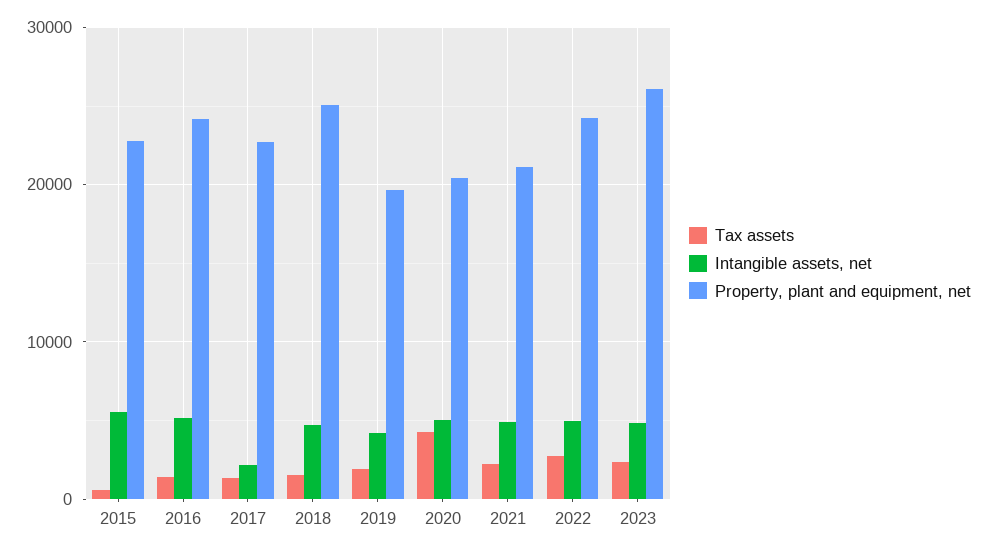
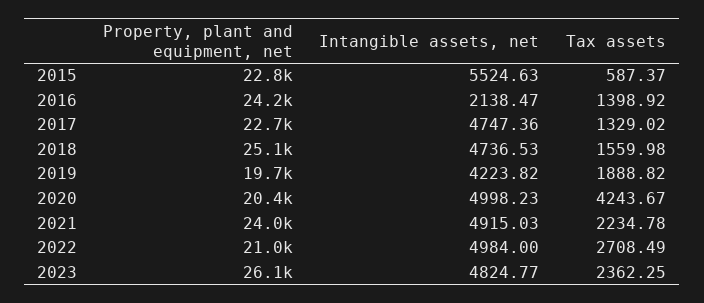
  {
    "Tax assets": {
      "2015": 587.37,
      "2016": 1398.92,
      "2017": 1329.02,
      "2018": 1559.98,
      "2019": 1888.82,
      "2020": 4243.67,
      "2021": 2234.78,
      "2022": 2708.49,
      "2023": 2362.25
    },
    "Intangible assets, net": {
      "2015": 5524.63,
-     "2016": 5000,
+     "2016": 2138.47,
-     "2017": 2000,
+     "2017": 4747.36,
      "2018": 4736.53,
      "2019": 4223.82,
      "2020": 4998.23,
      "2021": 4915.03,
      "2022": 4984,
      "2023": 4824.77
    },
    "Property, plant and equipment, net": {
      "2015": 22800,
      "2016": 24200,
      "2017": 22700,
      "2018": 25100,
      "2019": 19700,
      "2020": 20400,
-     "2021": 21000,
+     "2021": 24000,
-     "2022": 24000,
+     "2022": 21000,
      "2023": 26100
    }
  }

